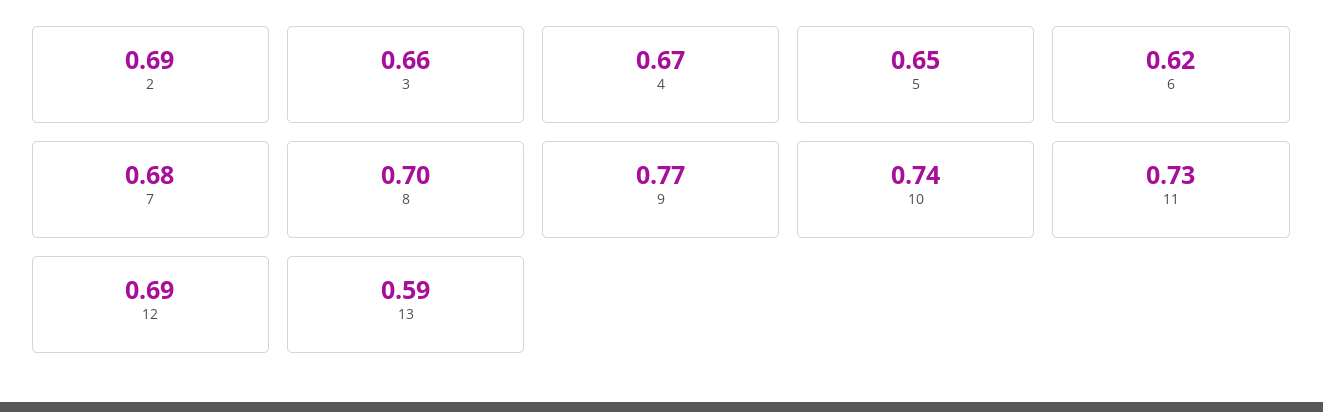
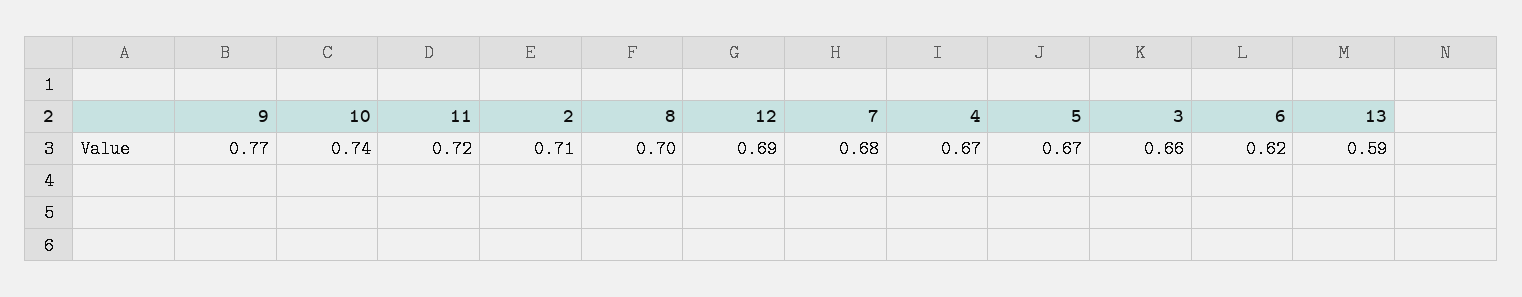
  {
-   "2": 0.69,
+   "2": 0.71,
    "3": 0.66,
    "4": 0.67,
-   "5": 0.65,
+   "5": 0.67,
    "6": 0.62,
    "7": 0.68,
    "8": 0.7,
    "9": 0.77,
    "10": 0.74,
-   "11": 0.73,
+   "11": 0.72,
    "12": 0.69,
    "13": 0.59
  }

